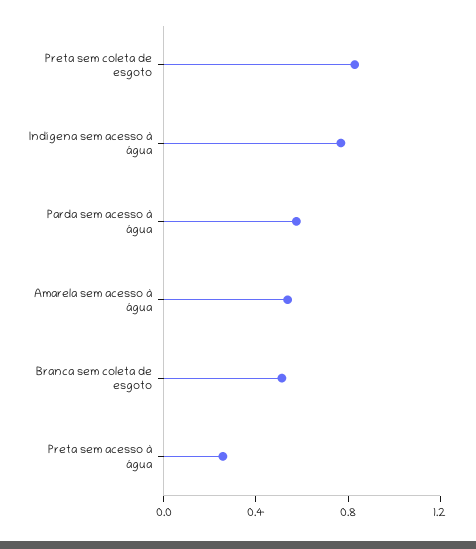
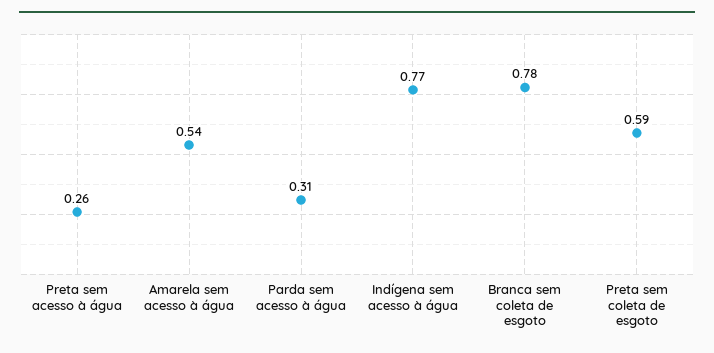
  {
-   "Preta sem coleta de esgoto": 0.8,
+   "Preta sem coleta de esgoto": 0.59,
    "Indígena sem acesso à água": 0.77,
-   "Parda sem acesso à água": 0.6,
+   "Parda sem acesso à água": 0.31,
    "Amarela sem acesso à água": 0.54,
-   "Branca sem coleta de esgoto": 0.5,
+   "Branca sem coleta de esgoto": 0.78,
    "Preta sem acesso à água": 0.26
  }

